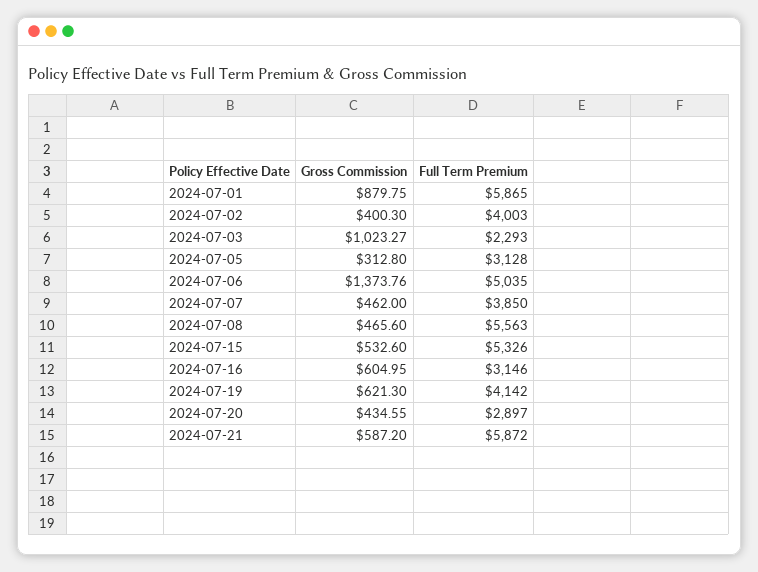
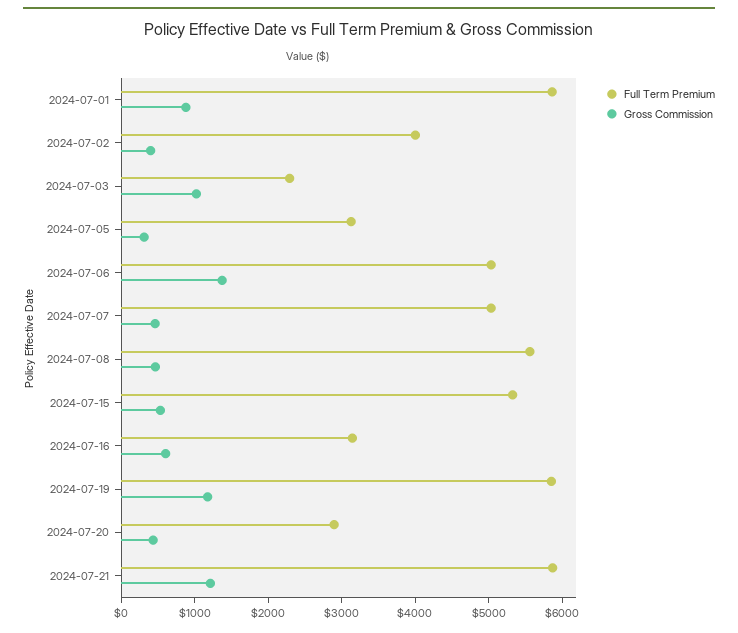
  {
    "Gross Commission": {
      "2024-07-01": 879.75,
      "2024-07-02": 400.3,
      "2024-07-03": 1023.27,
      "2024-07-05": 312.8,
      "2024-07-06": 1373.76,
      "2024-07-07": 462,
      "2024-07-08": 465.6,
      "2024-07-15": 532.6,
      "2024-07-16": 604.95,
-     "2024-07-19": 621.3,
+     "2024-07-19": 1200,
      "2024-07-20": 434.55,
-     "2024-07-21": 587.2
+     "2024-07-21": 1200
    },
    "Full Term Premium": {
      "2024-07-01": 5865,
      "2024-07-02": 4003,
      "2024-07-03": 2293,
      "2024-07-05": 3128,
      "2024-07-06": 5035,
-     "2024-07-07": 3850,
+     "2024-07-07": 5000,
      "2024-07-08": 5563,
      "2024-07-15": 5326,
      "2024-07-16": 3146,
-     "2024-07-19": 4142,
+     "2024-07-19": 5800,
      "2024-07-20": 2897,
      "2024-07-21": 5872
    }
  }

